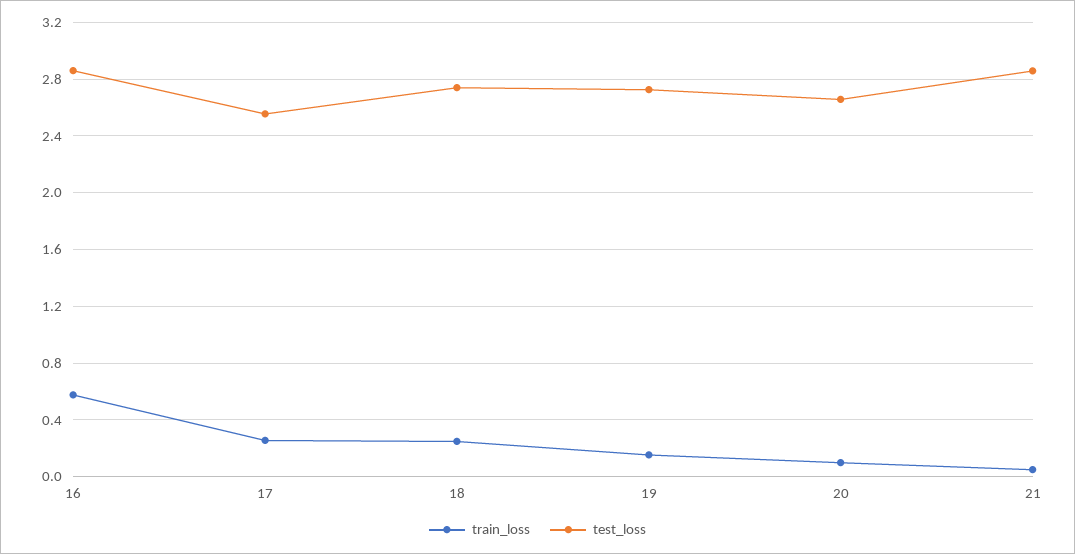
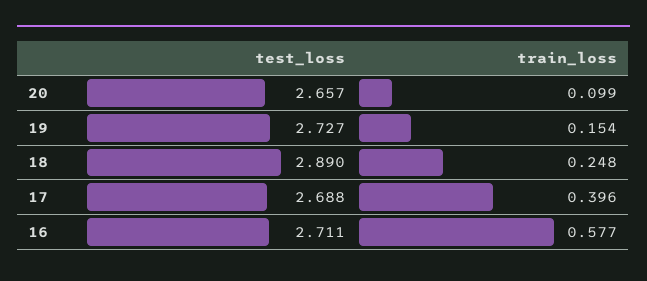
  {
    "train_loss": {
      "16": 0.577,
-     "17": 0.25,
+     "17": 0.396,
      "18": 0.248,
      "19": 0.154,
-     "20": 0.099,
+     "20": 0.099
-     "21": 0.05
    },
    "test_loss": {
-     "16": 2.85,
+     "16": 2.711,
-     "17": 2.55,
+     "17": 2.688,
-     "18": 2.75,
+     "18": 2.89,
      "19": 2.727,
-     "20": 2.657,
+     "20": 2.657
-     "21": 2.85
    }
  }

